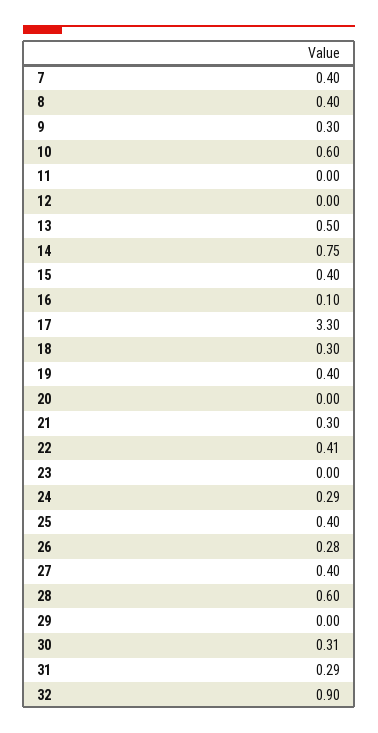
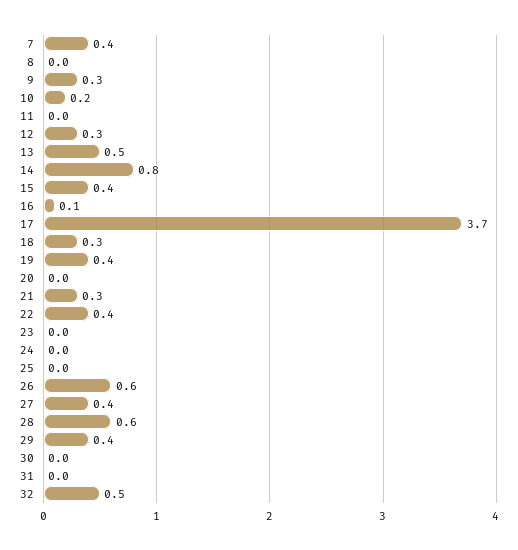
  {
    "7": 0.4,
-   "8": 0.4,
+   "8": 0,
    "9": 0.3,
-   "10": 0.6,
+   "10": 0.2,
    "11": 0,
-   "12": 0,
+   "12": 0.3,
    "13": 0.5,
    "14": 0.75,
    "15": 0.4,
    "16": 0.1,
-   "17": 3.3,
+   "17": 3.7,
    "18": 0.3,
    "19": 0.4,
    "20": 0,
    "21": 0.3,
    "22": 0.41,
    "23": 0,
-   "24": 0.29,
+   "24": 0,
-   "25": 0.4,
+   "25": 0,
-   "26": 0.28,
+   "26": 0.6,
    "27": 0.4,
    "28": 0.6,
-   "29": 0,
+   "29": 0.4,
-   "30": 0.31,
+   "30": 0,
-   "31": 0.29,
+   "31": 0,
-   "32": 0.9
+   "32": 0.5
  }

